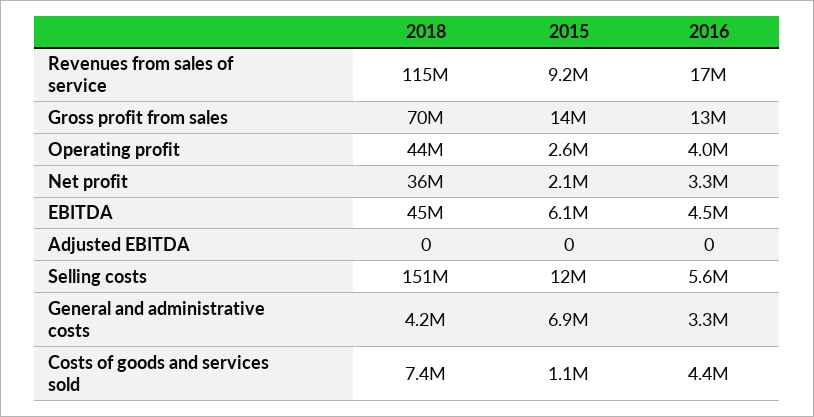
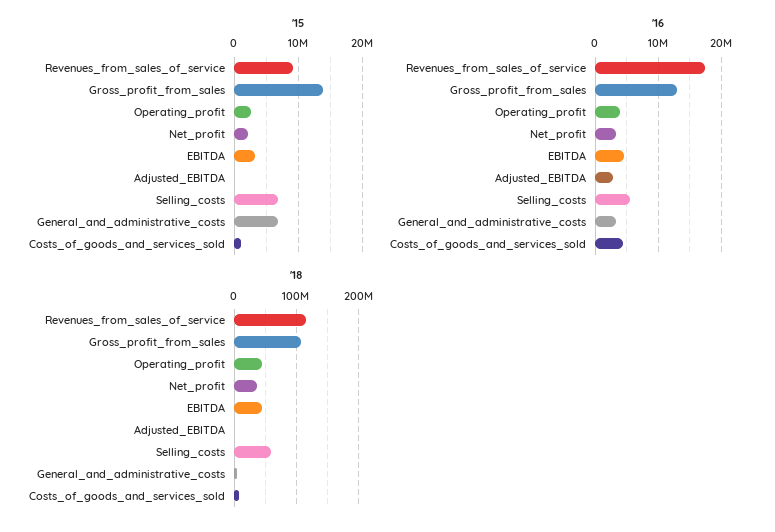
  {
    "2018": {
      "Revenues from sales of service": 115000000,
-     "Gross profit from sales": 70000000,
+     "Gross profit from sales": 110000000,
      "Operating profit": 44000000,
      "Net profit": 36000000,
      "EBITDA": 45000000,
      "Adjusted EBITDA": 0,
-     "Selling costs": 151000000,
+     "Selling costs": 60000000,
      "General and administrative costs": 4200000,
      "Costs of goods and services sold": 7400000
    },
    "2015": {
      "Revenues from sales of service": 9200000,
      "Gross profit from sales": 14000000,
      "Operating profit": 2600000,
      "Net profit": 2100000,
-     "EBITDA": 6100000,
+     "EBITDA": 3000000,
      "Adjusted EBITDA": 0,
-     "Selling costs": 12000000,
+     "Selling costs": 7000000,
      "General and administrative costs": 6900000,
      "Costs of goods and services sold": 1100000
    },
    "2016": {
      "Revenues from sales of service": 17000000,
      "Gross profit from sales": 13000000,
      "Operating profit": 4000000,
      "Net profit": 3300000,
      "EBITDA": 4500000,
-     "Adjusted EBITDA": 0,
+     "Adjusted EBITDA": 3000000,
      "Selling costs": 5600000,
      "General and administrative costs": 3300000,
      "Costs of goods and services sold": 4400000
    }
  }

